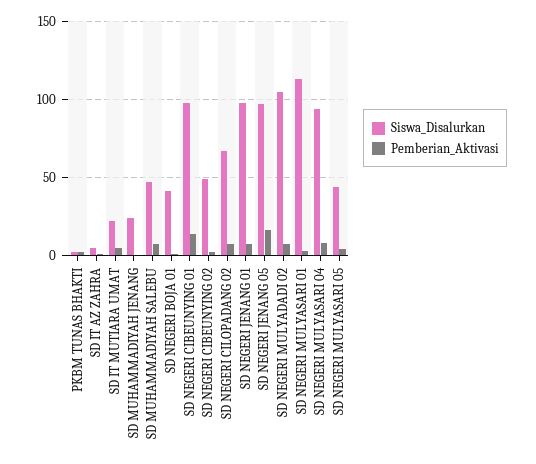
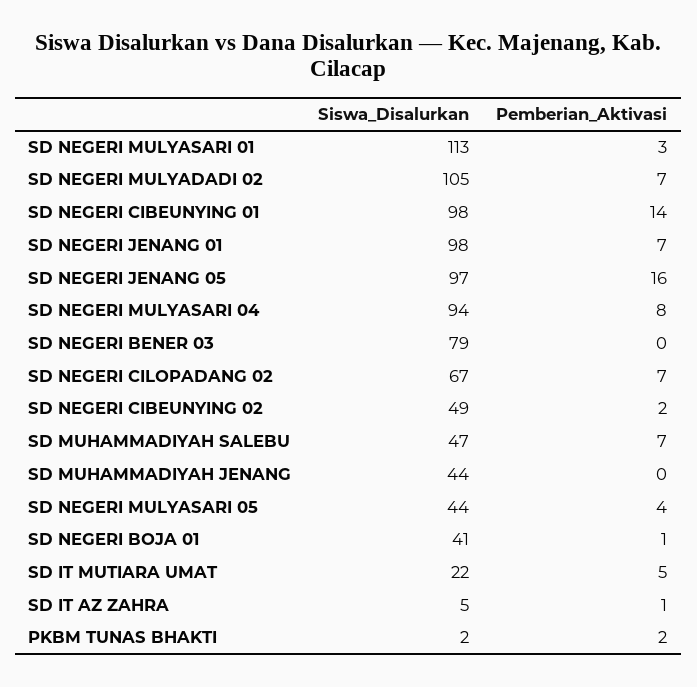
  {
    "Siswa_Disalurkan": {
      "PKBM TUNAS BHAKTI": 2,
      "SD IT AZ ZAHRA": 5,
      "SD IT MUTIARA UMAT": 22,
-     "SD MUHAMMADIYAH JENANG": 25,
+     "SD MUHAMMADIYAH JENANG": 44,
      "SD MUHAMMADIYAH SALEBU": 47,
      "SD NEGERI BOJA 01": 41,
      "SD NEGERI CIBEUNYING 01": 98,
      "SD NEGERI CIBEUNYING 02": 49,
      "SD NEGERI CILOPADANG 02": 67,
      "SD NEGERI JENANG 01": 98,
      "SD NEGERI JENANG 05": 97,
      "SD NEGERI MULYADADI 02": 105,
      "SD NEGERI MULYASARI 01": 113,
      "SD NEGERI MULYASARI 04": 94,
-     "SD NEGERI MULYASARI 05": 44
+     "SD NEGERI MULYASARI 05": 44,
+     "SD NEGERI BENER 03": 79
    },
    "Pemberian_Aktivasi": {
      "PKBM TUNAS BHAKTI": 2,
      "SD IT AZ ZAHRA": 1,
      "SD IT MUTIARA UMAT": 5,
      "SD MUHAMMADIYAH JENANG": 0,
      "SD MUHAMMADIYAH SALEBU": 7,
      "SD NEGERI BOJA 01": 1,
      "SD NEGERI CIBEUNYING 01": 14,
      "SD NEGERI CIBEUNYING 02": 2,
      "SD NEGERI CILOPADANG 02": 7,
      "SD NEGERI JENANG 01": 7,
      "SD NEGERI JENANG 05": 16,
      "SD NEGERI MULYADADI 02": 7,
      "SD NEGERI MULYASARI 01": 3,
      "SD NEGERI MULYASARI 04": 8,
-     "SD NEGERI MULYASARI 05": 4
+     "SD NEGERI MULYASARI 05": 4,
+     "SD NEGERI BENER 03": 0
    }
  }

